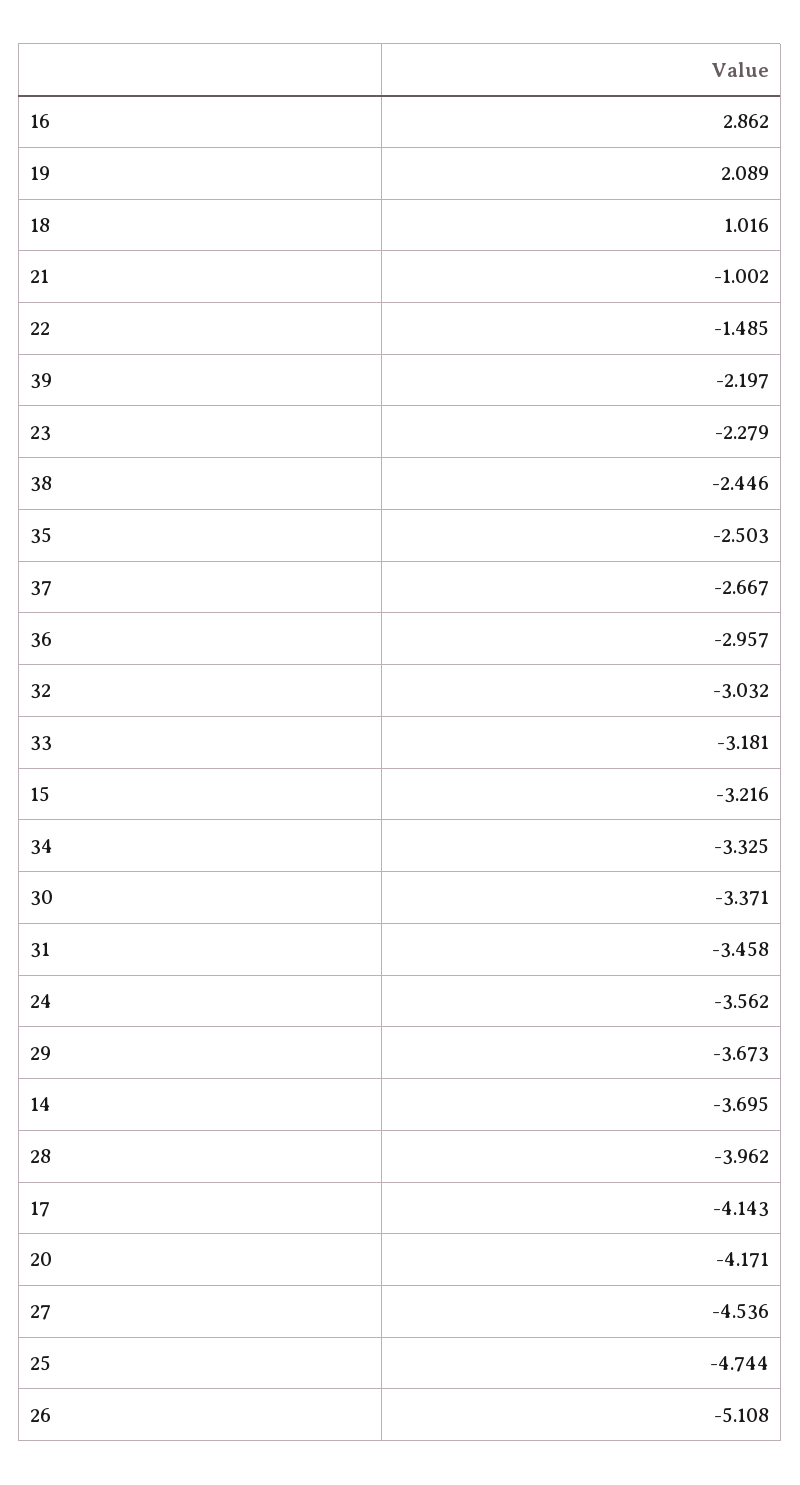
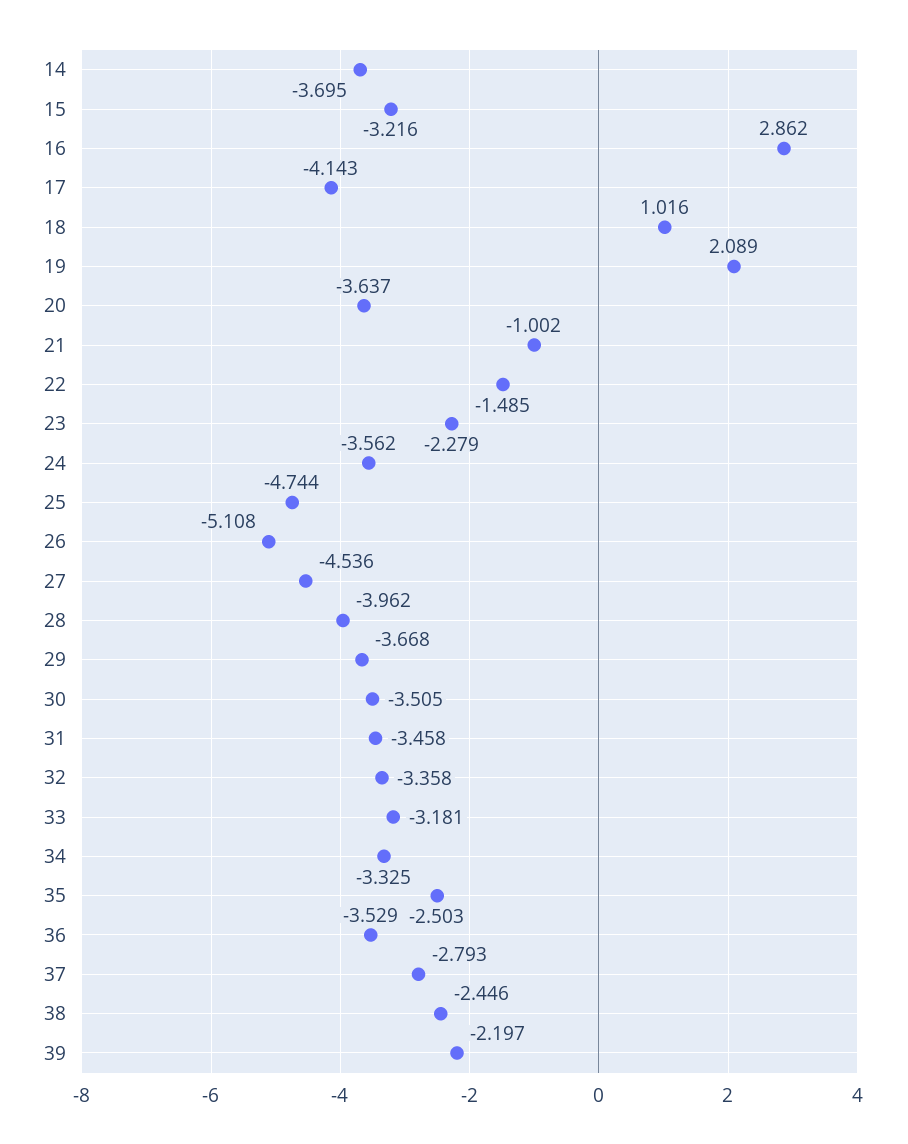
  {
    "16": 2.862,
    "19": 2.089,
    "18": 1.016,
    "21": -1.002,
    "22": -1.485,
    "39": -2.197,
    "23": -2.279,
    "38": -2.446,
    "35": -2.503,
-   "37": -2.667,
+   "37": -2.793,
-   "36": -2.957,
+   "36": -3.529,
-   "32": -3.032,
+   "32": -3.358,
    "33": -3.181,
    "15": -3.216,
    "34": -3.325,
-   "30": -3.371,
+   "30": -3.505,
    "31": -3.458,
    "24": -3.562,
-   "29": -3.673,
+   "29": -3.668,
    "14": -3.695,
    "28": -3.962,
    "17": -4.143,
-   "20": -4.171,
+   "20": -3.637,
    "27": -4.536,
    "25": -4.744,
    "26": -5.108
  }

